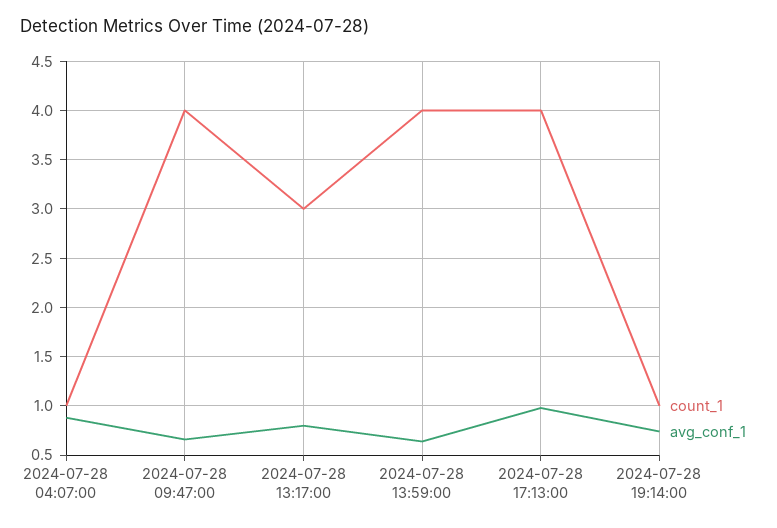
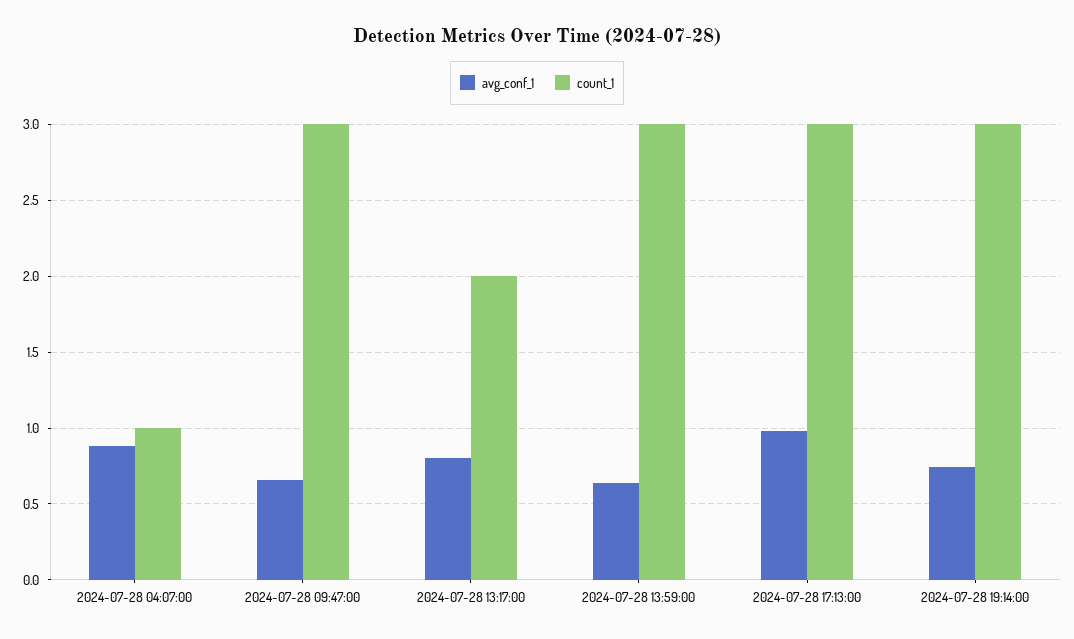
  {
    "count_1": {
      "2024-07-28 04:07:00": 1,
-     "2024-07-28 09:47:00": 4,
+     "2024-07-28 09:47:00": 3,
-     "2024-07-28 13:17:00": 3,
+     "2024-07-28 13:17:00": 2,
-     "2024-07-28 13:59:00": 4,
+     "2024-07-28 13:59:00": 3,
-     "2024-07-28 17:13:00": 4,
+     "2024-07-28 17:13:00": 3,
-     "2024-07-28 19:14:00": 1
+     "2024-07-28 19:14:00": 3
    },
    "avg_conf_1": {
      "2024-07-28 04:07:00": 0.9,
      "2024-07-28 09:47:00": 0.65,
      "2024-07-28 13:17:00": 0.8,
      "2024-07-28 13:59:00": 0.65,
      "2024-07-28 17:13:00": 1,
      "2024-07-28 19:14:00": 0.75
    }
  }

